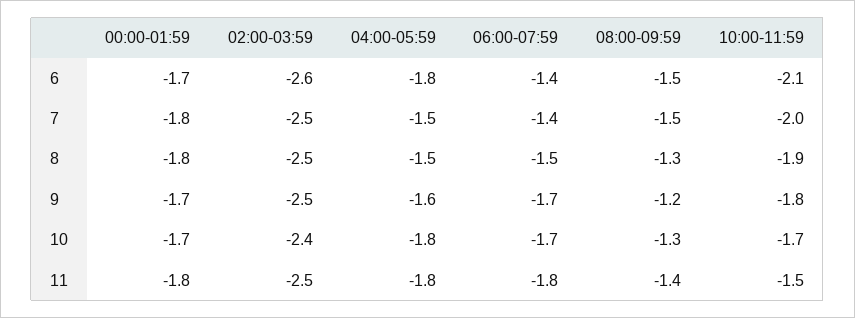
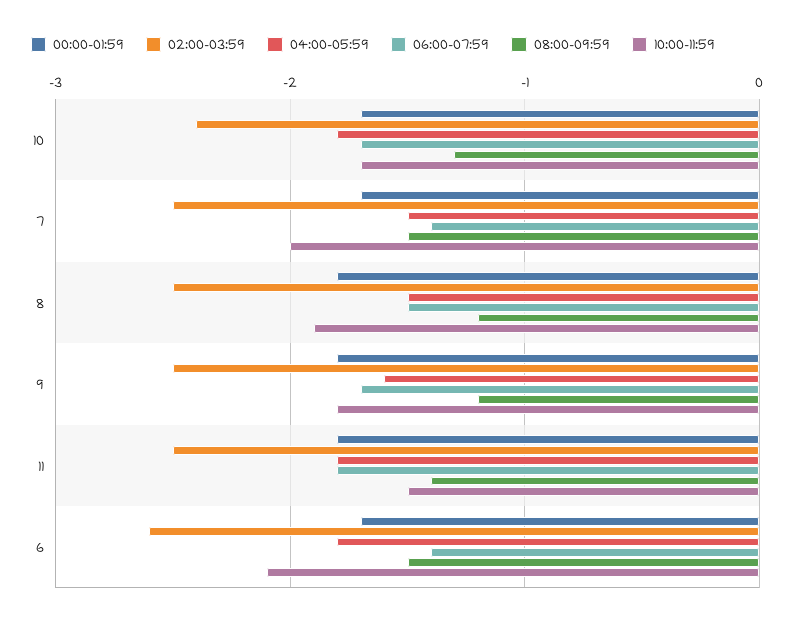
  {
    "00:00-01:59": {
      "6": -1.7,
-     "7": -1.8,
+     "7": -1.7,
      "8": -1.8,
-     "9": -1.7,
+     "9": -1.8,
      "10": -1.7,
      "11": -1.8
    },
    "02:00-03:59": {
      "6": -2.6,
      "7": -2.5,
      "8": -2.5,
      "9": -2.5,
      "10": -2.4,
      "11": -2.5
    },
    "04:00-05:59": {
      "6": -1.8,
      "7": -1.5,
      "8": -1.5,
      "9": -1.6,
      "10": -1.8,
      "11": -1.8
    },
    "06:00-07:59": {
      "6": -1.4,
      "7": -1.4,
      "8": -1.5,
      "9": -1.7,
      "10": -1.7,
      "11": -1.8
    },
    "08:00-09:59": {
      "6": -1.5,
      "7": -1.5,
-     "8": -1.3,
+     "8": -1.2,
      "9": -1.2,
      "10": -1.3,
      "11": -1.4
    },
    "10:00-11:59": {
      "6": -2.1,
      "7": -2,
      "8": -1.9,
      "9": -1.8,
      "10": -1.7,
      "11": -1.5
    }
  }

